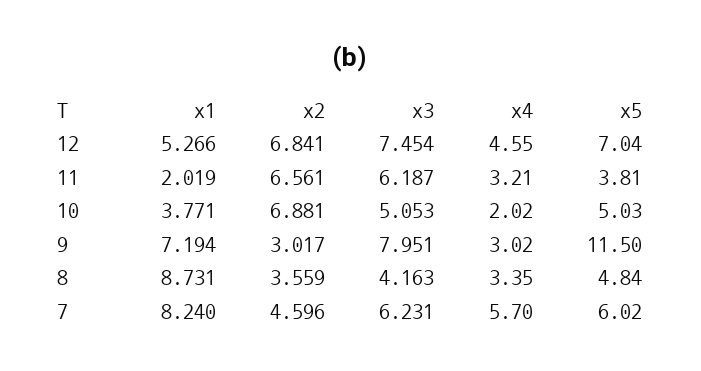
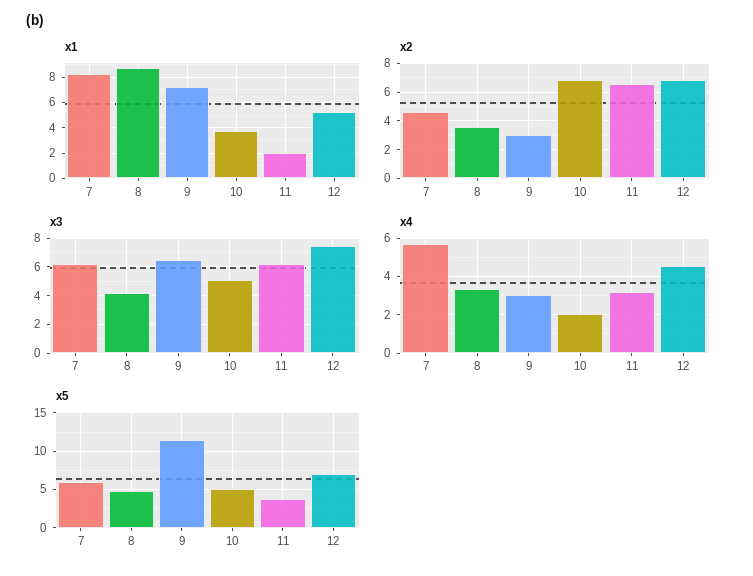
  {
    "x1": {
      "12": 5.266,
      "11": 2.019,
      "10": 3.771,
      "9": 7.194,
      "8": 8.731,
      "7": 8.24
    },
    "x2": {
      "12": 6.841,
      "11": 6.561,
      "10": 6.881,
      "9": 3.017,
      "8": 3.559,
      "7": 4.596
    },
    "x3": {
      "12": 7.454,
      "11": 6.187,
      "10": 5.053,
-     "9": 7.951,
+     "9": 6.5,
      "8": 4.163,
      "7": 6.231
    },
    "x4": {
      "12": 4.55,
      "11": 3.21,
      "10": 2.02,
      "9": 3.02,
      "8": 3.35,
      "7": 5.7
    },
    "x5": {
      "12": 7.04,
      "11": 3.81,
      "10": 5.03,
      "9": 11.5,
      "8": 4.84,
      "7": 6.02
    }
  }

